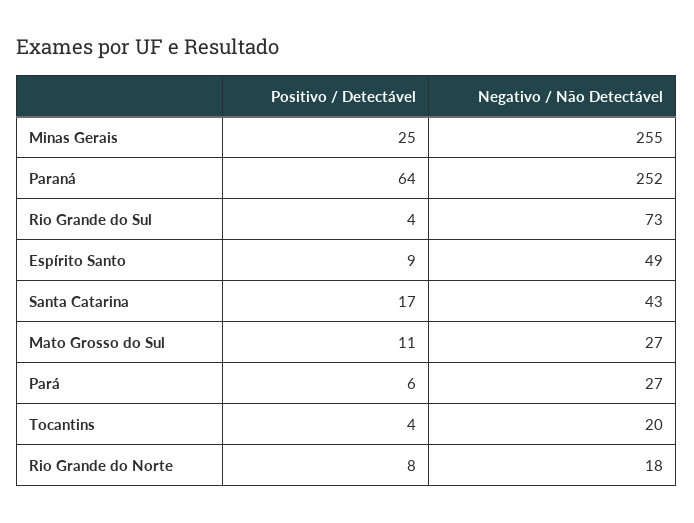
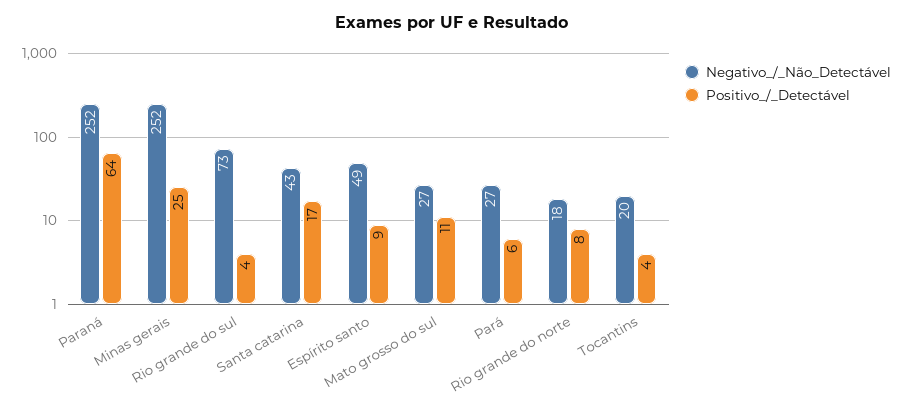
  {
    "Positivo / Detectável": {
      "Minas Gerais": 25,
      "Paraná": 64,
      "Rio Grande do Sul": 4,
      "Espírito Santo": 9,
      "Santa Catarina": 17,
      "Mato Grosso do Sul": 11,
      "Pará": 6,
      "Tocantins": 4,
      "Rio Grande do Norte": 8
    },
    "Negativo / Não Detectável": {
-     "Minas Gerais": 255,
+     "Minas Gerais": 252,
      "Paraná": 252,
      "Rio Grande do Sul": 73,
      "Espírito Santo": 49,
      "Santa Catarina": 43,
      "Mato Grosso do Sul": 27,
      "Pará": 27,
      "Tocantins": 20,
      "Rio Grande do Norte": 18
    }
  }

